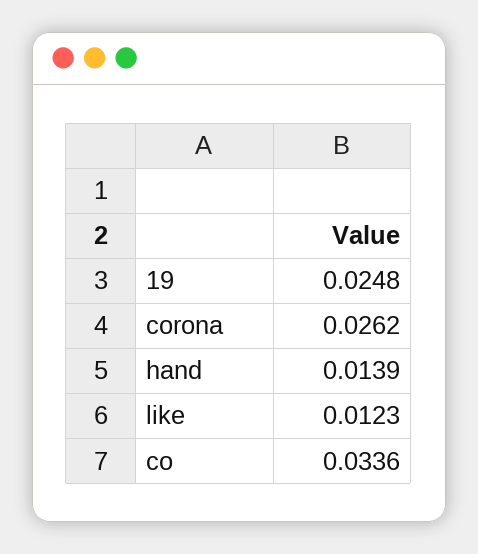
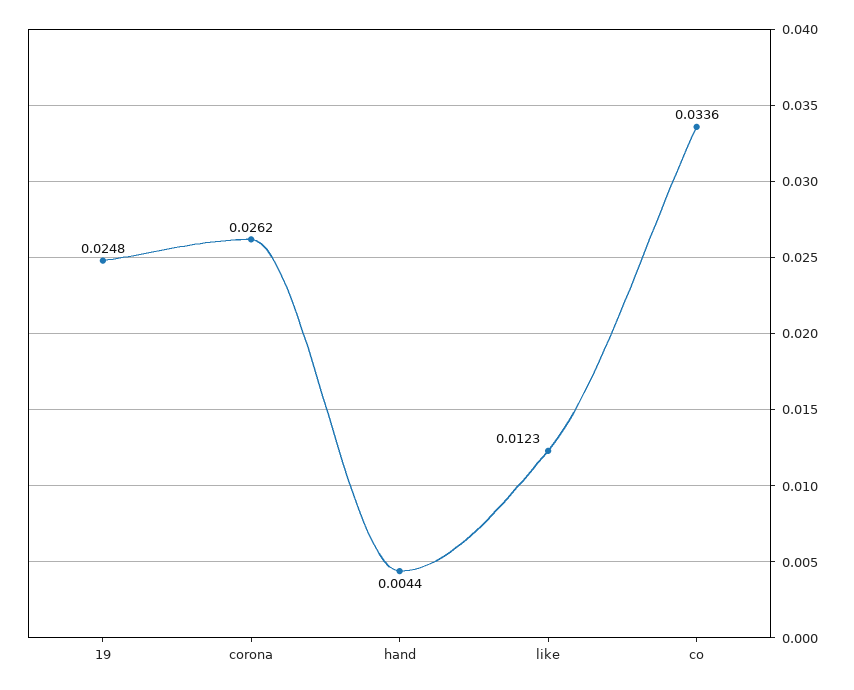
  {
    "19": 0.0248,
    "corona": 0.0262,
-   "hand": 0.0139,
+   "hand": 0.0044,
    "like": 0.0123,
    "co": 0.0336
  }

